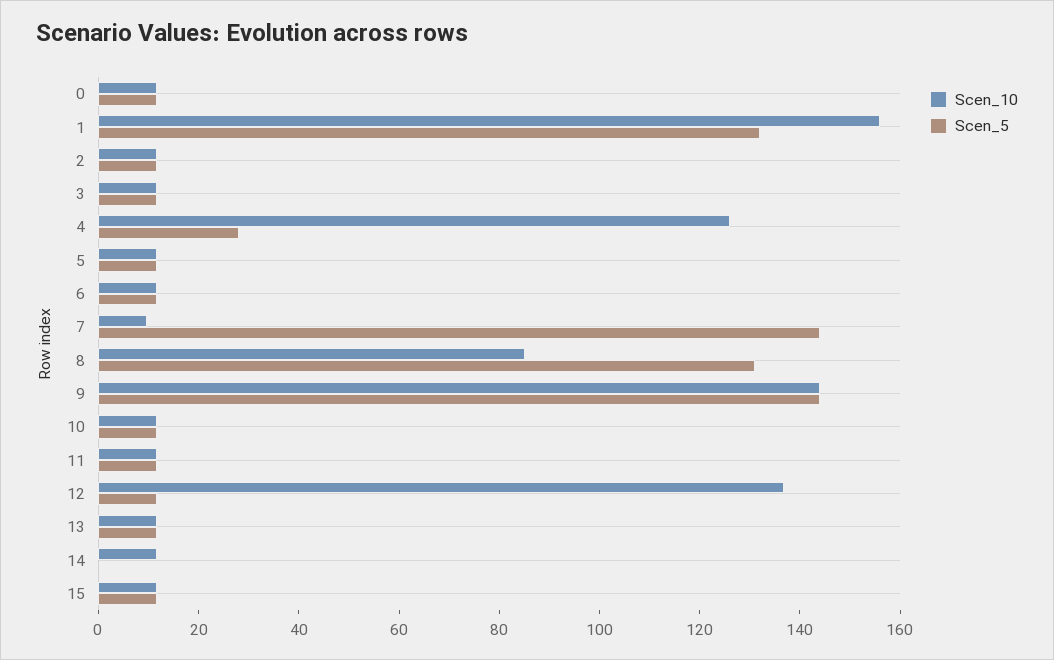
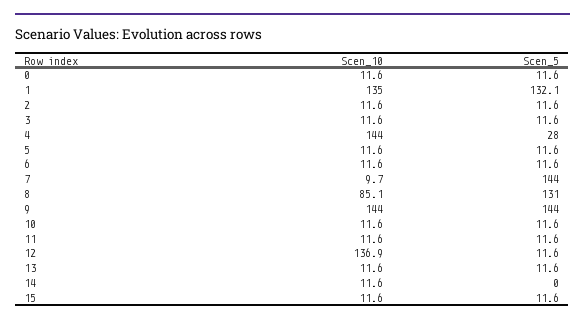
  {
    "Scen_10": {
      "0": 11.6,
-     "1": 155,
+     "1": 135,
      "2": 11.6,
      "3": 11.6,
-     "4": 125,
+     "4": 144,
      "5": 11.6,
      "6": 11.6,
      "7": 9.7,
      "8": 85.1,
      "9": 144,
      "10": 11.6,
      "11": 11.6,
      "12": 136.9,
      "13": 11.6,
      "14": 11.6,
      "15": 11.6
    },
    "Scen_5": {
      "0": 11.6,
      "1": 132.1,
      "2": 11.6,
      "3": 11.6,
      "4": 28,
      "5": 11.6,
      "6": 11.6,
      "7": 144,
      "8": 131,
      "9": 144,
      "10": 11.6,
      "11": 11.6,
      "12": 11.6,
      "13": 11.6,
      "14": 0,
      "15": 11.6
    }
  }

